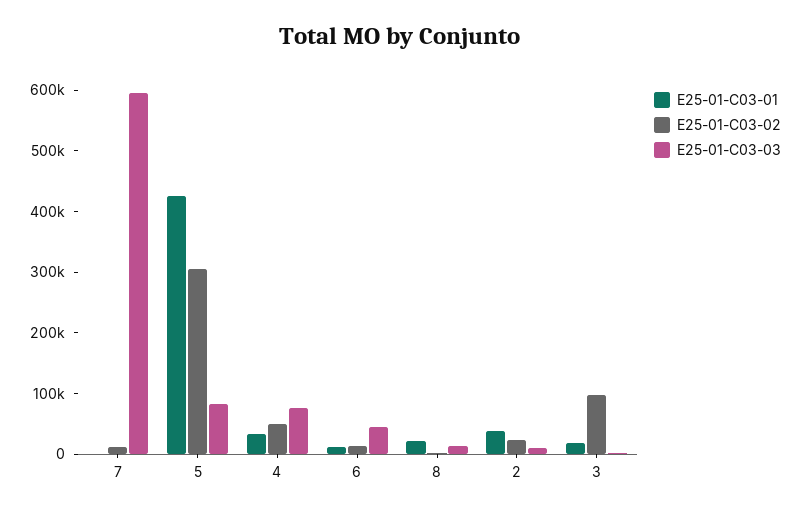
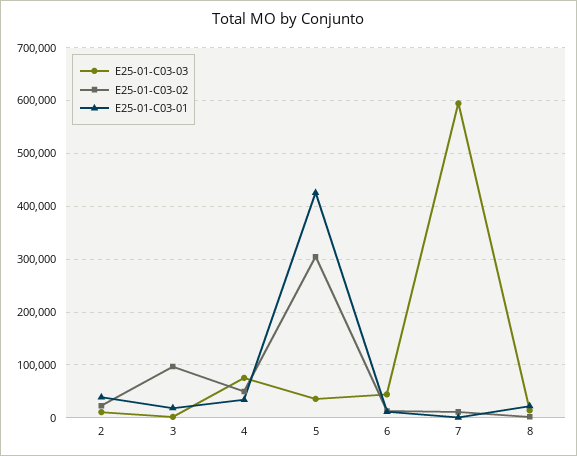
  {
    "E25-01-C03-01": {
      "7": 0,
      "5": 420000,
      "4": 40000,
      "6": 20000,
      "8": 20000,
      "2": 40000,
      "3": 20000
    },
    "E25-01-C03-02": {
      "7": 20000,
      "5": 300000,
      "4": 40000,
      "6": 20000,
      "8": 0,
      "2": 20000,
      "3": 100000
    },
    "E25-01-C03-03": {
      "7": 600000,
-     "5": 80000,
+     "5": 40000,
      "4": 80000,
      "6": 40000,
      "8": 20000,
      "2": 20000,
      "3": 0
    }
  }

